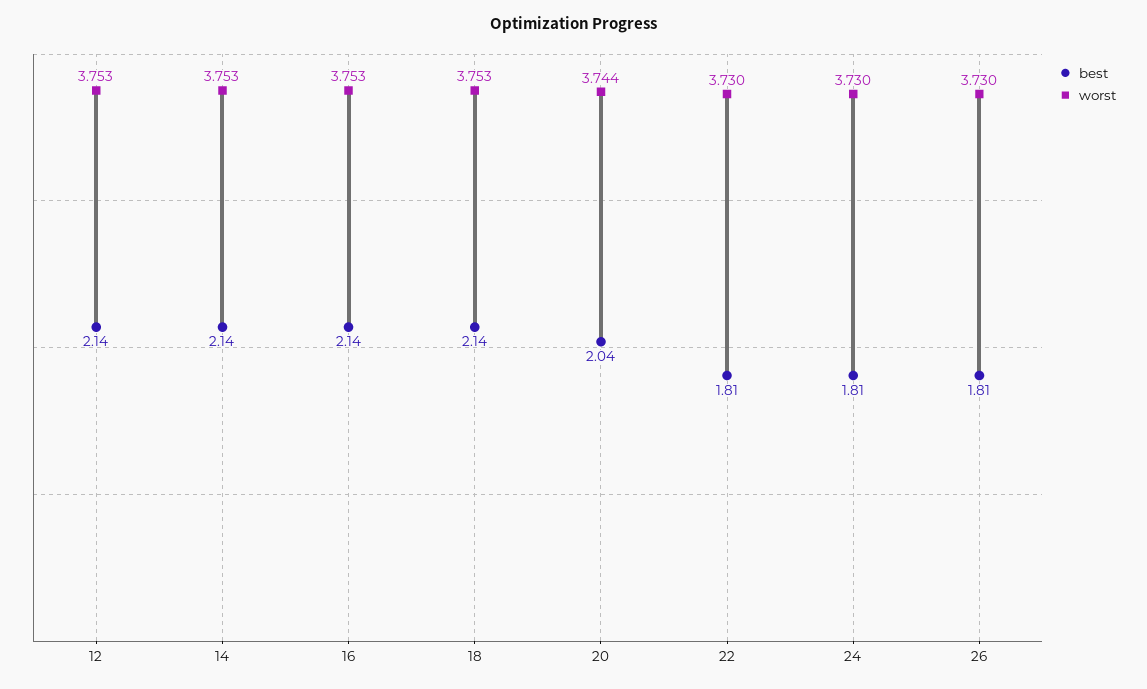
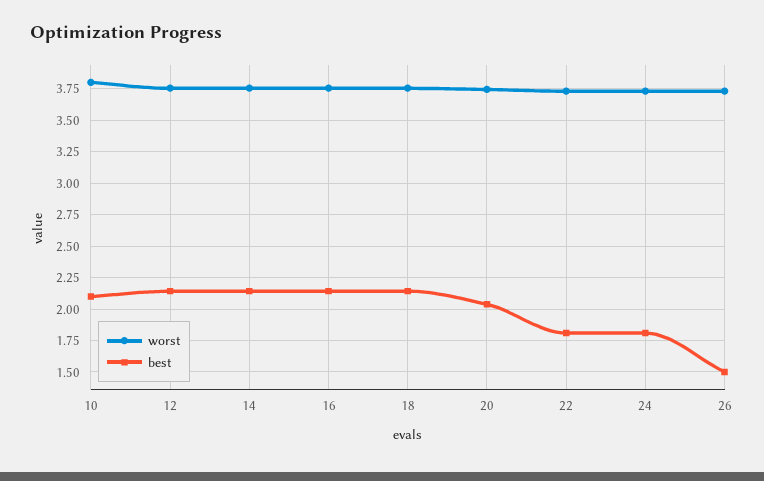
  {
    "best": {
      "12": 2.14,
      "14": 2.14,
      "16": 2.14,
      "18": 2.14,
      "20": 2.04,
      "22": 1.81,
      "24": 1.81,
-     "26": 1.81
+     "26": 1.5,
+     "10": 2.1
    },
    "worst": {
      "12": 3.753,
      "14": 3.753,
      "16": 3.753,
      "18": 3.753,
      "20": 3.744,
      "22": 3.73,
      "24": 3.73,
-     "26": 3.73
+     "26": 3.73,
+     "10": 3.8
    }
  }

